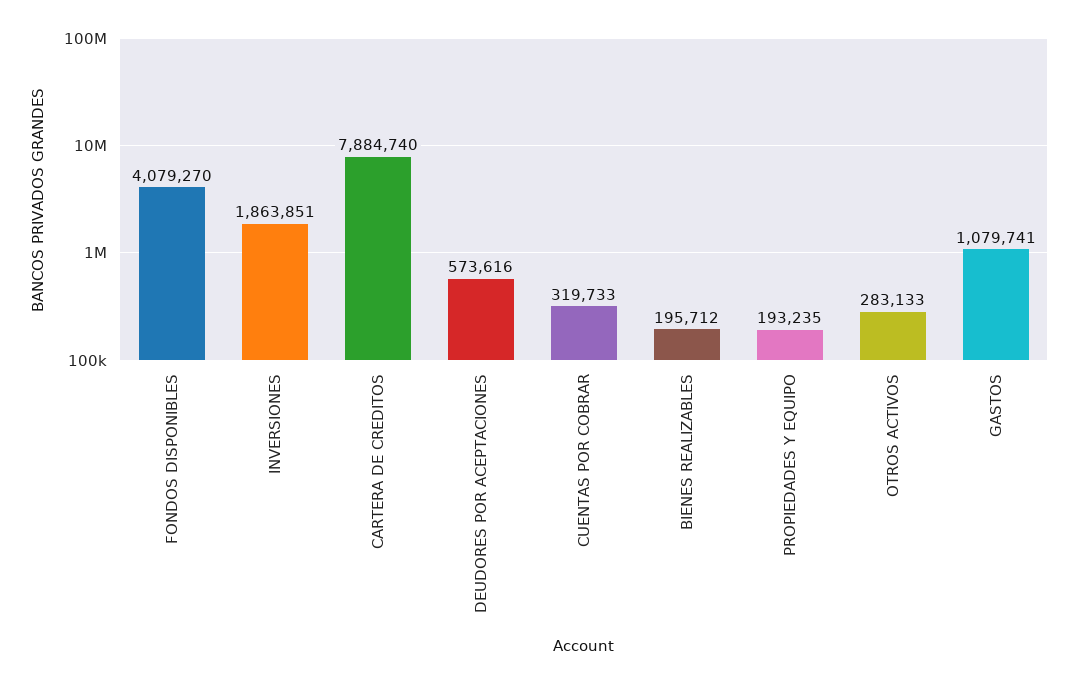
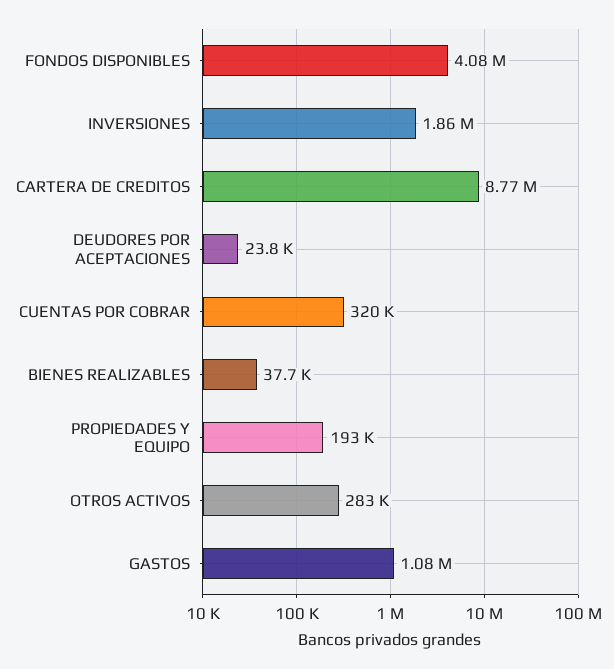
  {
    "FONDOS DISPONIBLES": 4079270,
    "INVERSIONES": 1863851,
-   "CARTERA DE CREDITOS": 7884740,
+   "CARTERA DE CREDITOS": 8770000,
-   "DEUDORES POR ACEPTACIONES": 573616,
+   "DEUDORES POR ACEPTACIONES": 23800,
    "CUENTAS POR COBRAR": 319733,
-   "BIENES REALIZABLES": 195712,
+   "BIENES REALIZABLES": 37700,
    "PROPIEDADES Y EQUIPO": 193235,
    "OTROS ACTIVOS": 283133,
    "GASTOS": 1079741
  }

